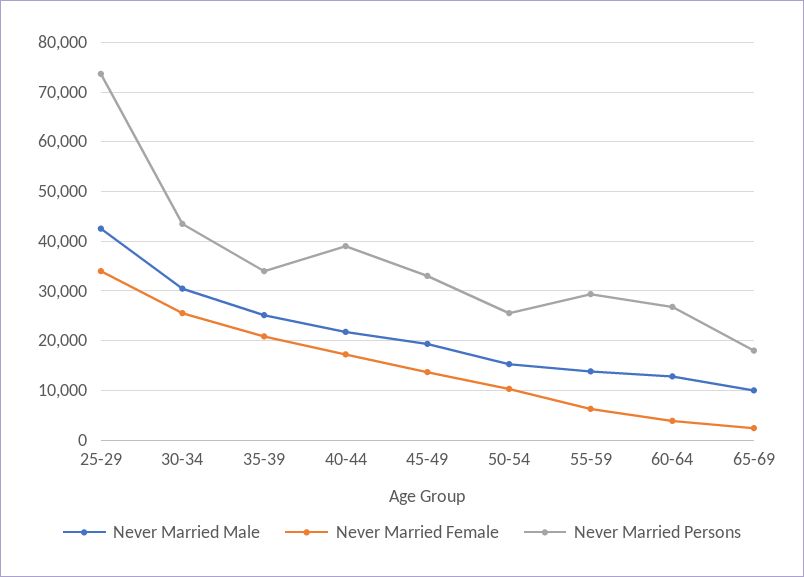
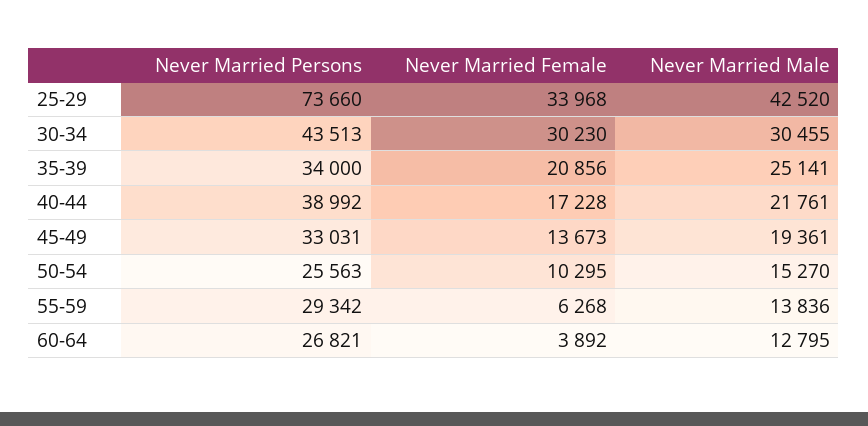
  {
    "Never Married Male": {
      "25-29": 42520,
      "30-34": 30455,
      "35-39": 25141,
      "40-44": 21761,
      "45-49": 19361,
      "50-54": 15270,
      "55-59": 13836,
-     "60-64": 12795,
+     "60-64": 12795
-     "65-69": 10000
    },
    "Never Married Female": {
      "25-29": 33968,
-     "30-34": 26000,
+     "30-34": 30230,
      "35-39": 20856,
      "40-44": 17228,
      "45-49": 13673,
      "50-54": 10295,
      "55-59": 6268,
-     "60-64": 3892,
+     "60-64": 3892
-     "65-69": 2000
    },
    "Never Married Persons": {
      "25-29": 73660,
      "30-34": 43513,
      "35-39": 34000,
      "40-44": 38992,
      "45-49": 33031,
      "50-54": 25563,
      "55-59": 29342,
-     "60-64": 26821,
+     "60-64": 26821
-     "65-69": 18000
    }
  }

